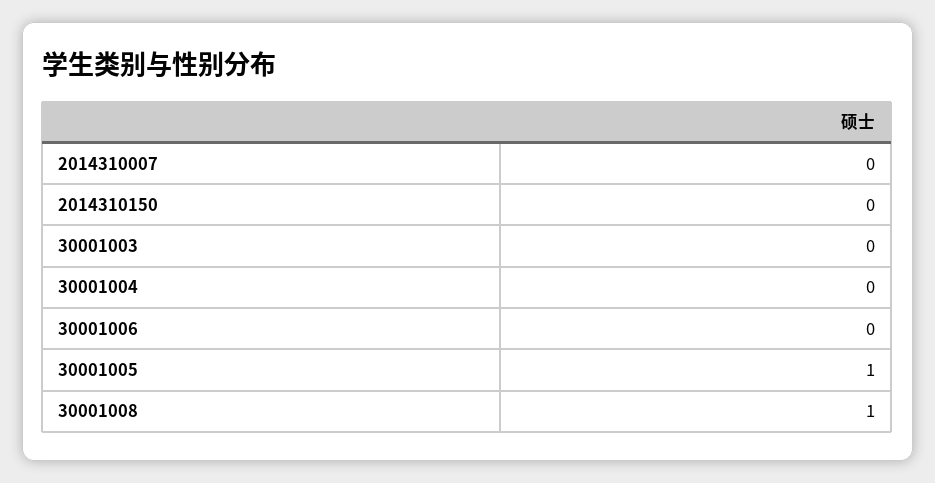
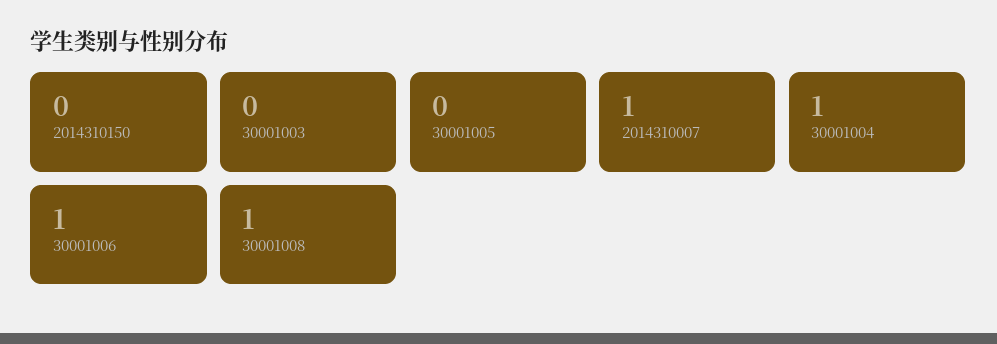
  {
-   "2014310007": 0,
+   "2014310007": 1,
    "2014310150": 0,
    "30001003": 0,
-   "30001004": 0,
+   "30001004": 1,
-   "30001006": 0,
+   "30001006": 1,
-   "30001005": 1,
+   "30001005": 0,
    "30001008": 1
  }

